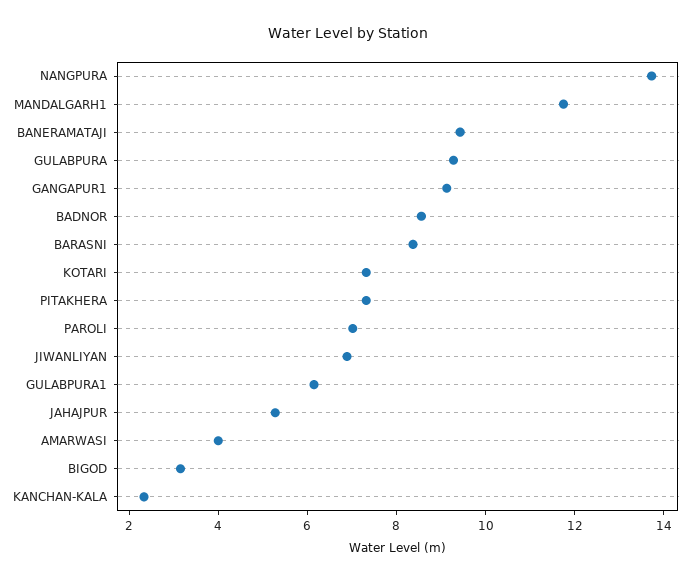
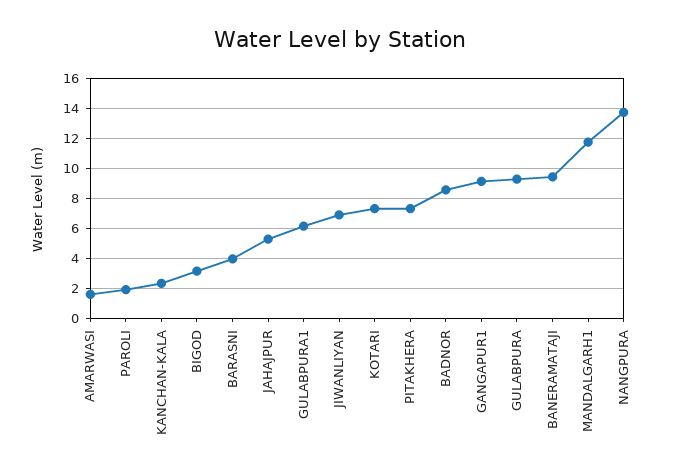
  {
    "NANGPURA": 13.5,
    "MANDALGARH1": 12,
    "BANERAMATAJI": 9.5,
    "GULABPURA": 9.5,
    "GANGAPUR1": 9,
    "BADNOR": 8.5,
-   "BARASNI": 8.5,
+   "BARASNI": 4,
    "KOTARI": 7.5,
    "PITAKHERA": 7.5,
-   "PAROLI": 7,
+   "PAROLI": 2,
    "JIWANLIYAN": 7,
    "GULABPURA1": 6,
    "JAHAJPUR": 5.5,
-   "AMARWASI": 4,
+   "AMARWASI": 1.5,
    "BIGOD": 3,
    "KANCHAN-KALA": 2.5
  }

